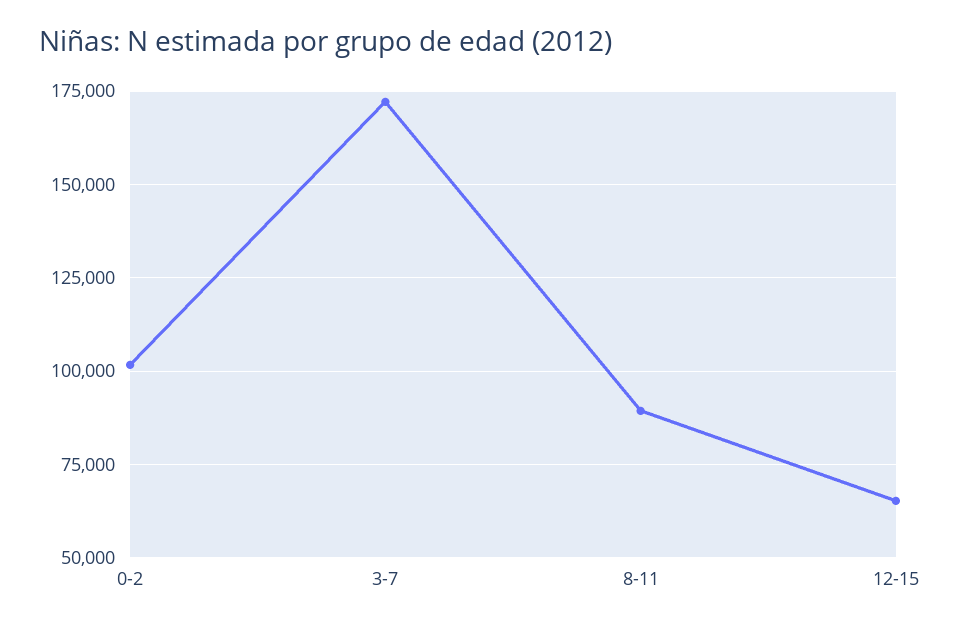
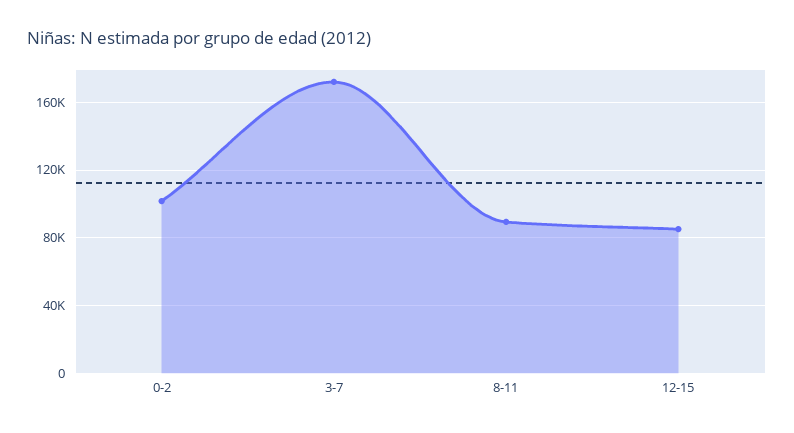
  {
    "0-2": 102500,
    "3-7": 172500,
    "8-11": 90000,
-   "12-15": 65000
+   "12-15": 85000
  }

